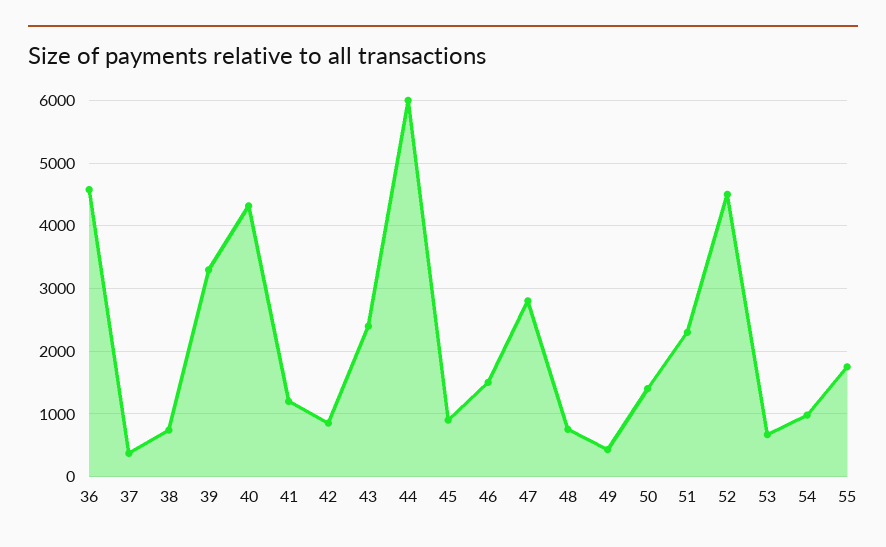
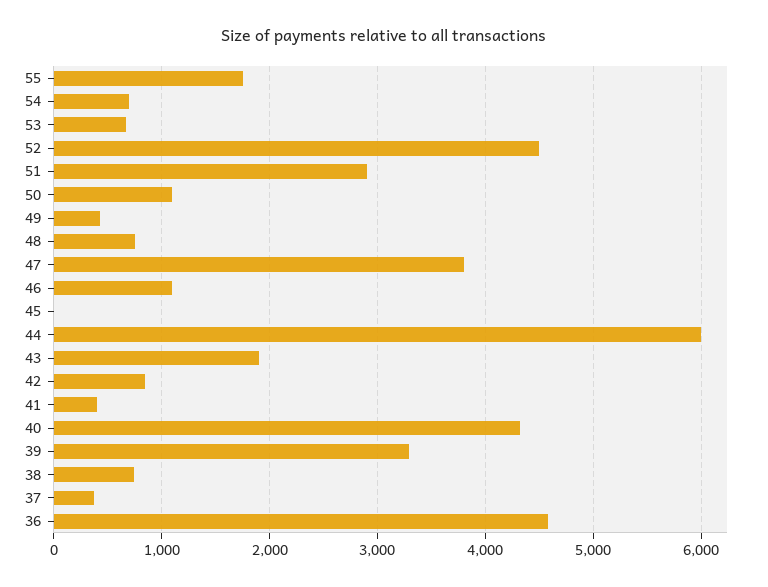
  {
    "36": 4600,
    "37": 400,
    "38": 700,
    "39": 3300,
    "40": 4300,
-   "41": 1200,
+   "41": 400,
    "42": 900,
-   "43": 2400,
+   "43": 1900,
    "44": 6000,
-   "45": 900,
+   "45": 0,
-   "46": 1500,
+   "46": 1100,
-   "47": 2800,
+   "47": 3800,
    "48": 800,
    "49": 400,
-   "50": 1400,
+   "50": 1100,
-   "51": 2300,
+   "51": 2900,
    "52": 4500,
    "53": 700,
-   "54": 1000,
+   "54": 700,
    "55": 1800
  }

